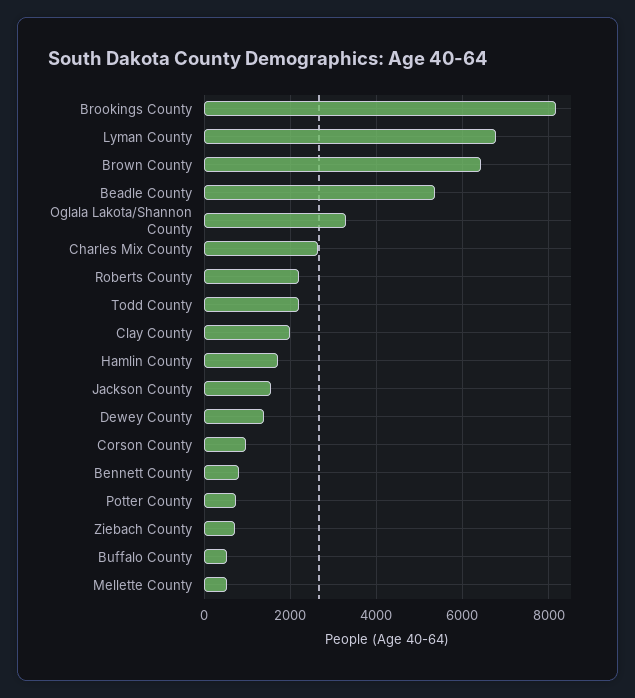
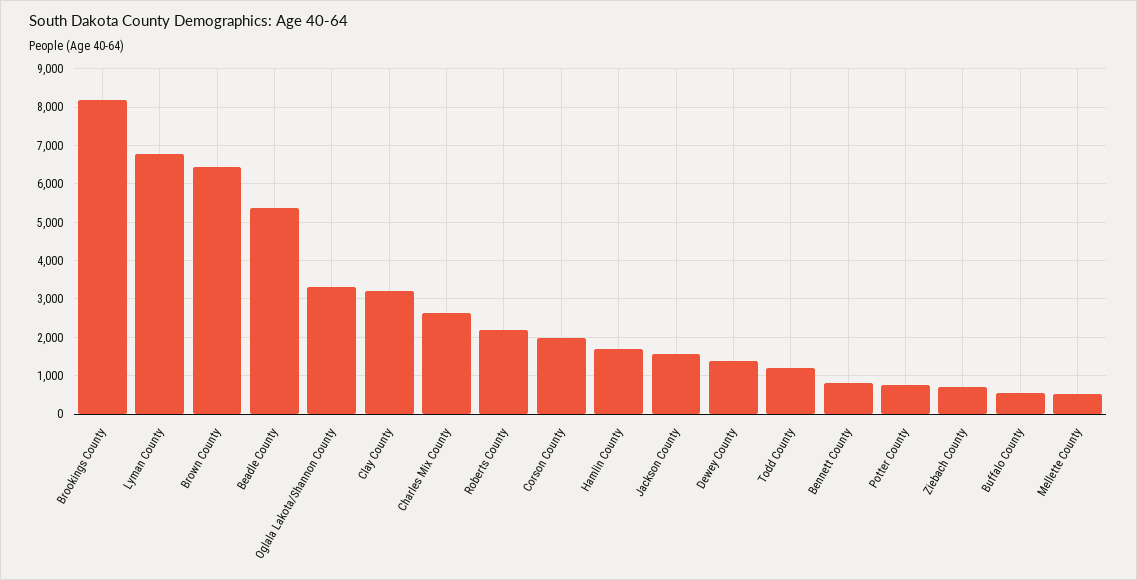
  {
    "Brookings County": 8200,
    "Lyman County": 6800,
    "Brown County": 6400,
    "Beadle County": 5400,
    "Oglala Lakota/Shannon County": 3400,
    "Charles Mix County": 2600,
    "Roberts County": 2200,
-   "Todd County": 2200,
+   "Todd County": 1200,
-   "Clay County": 2000,
+   "Clay County": 3200,
    "Hamlin County": 1800,
    "Jackson County": 1600,
    "Dewey County": 1400,
-   "Corson County": 1000,
+   "Corson County": 2000,
    "Bennett County": 800,
    "Potter County": 800,
    "Ziebach County": 800,
    "Buffalo County": 600,
    "Mellette County": 600
  }

